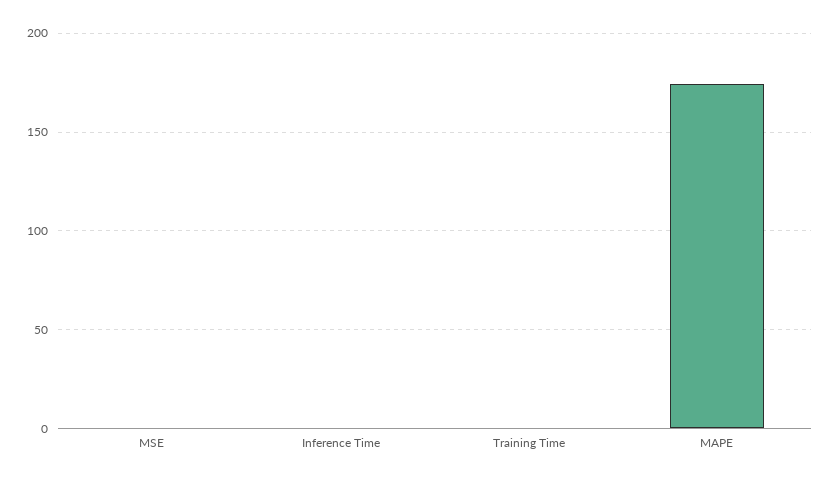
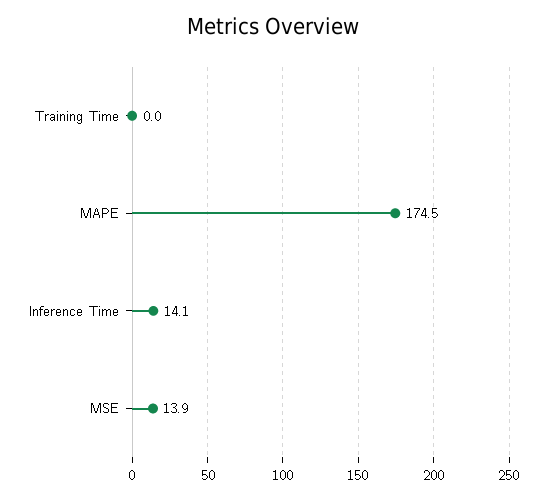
  {
-   "MSE": 0,
+   "MSE": 13.9,
-   "Inference Time": 0,
+   "Inference Time": 14.1,
    "Training Time": 0,
    "MAPE": 174.5
  }

